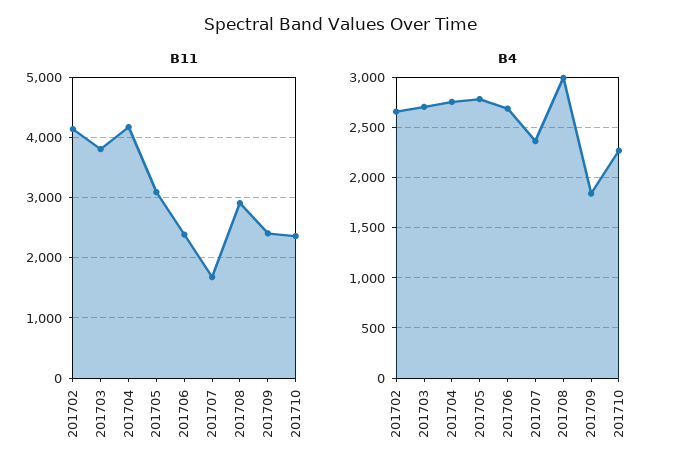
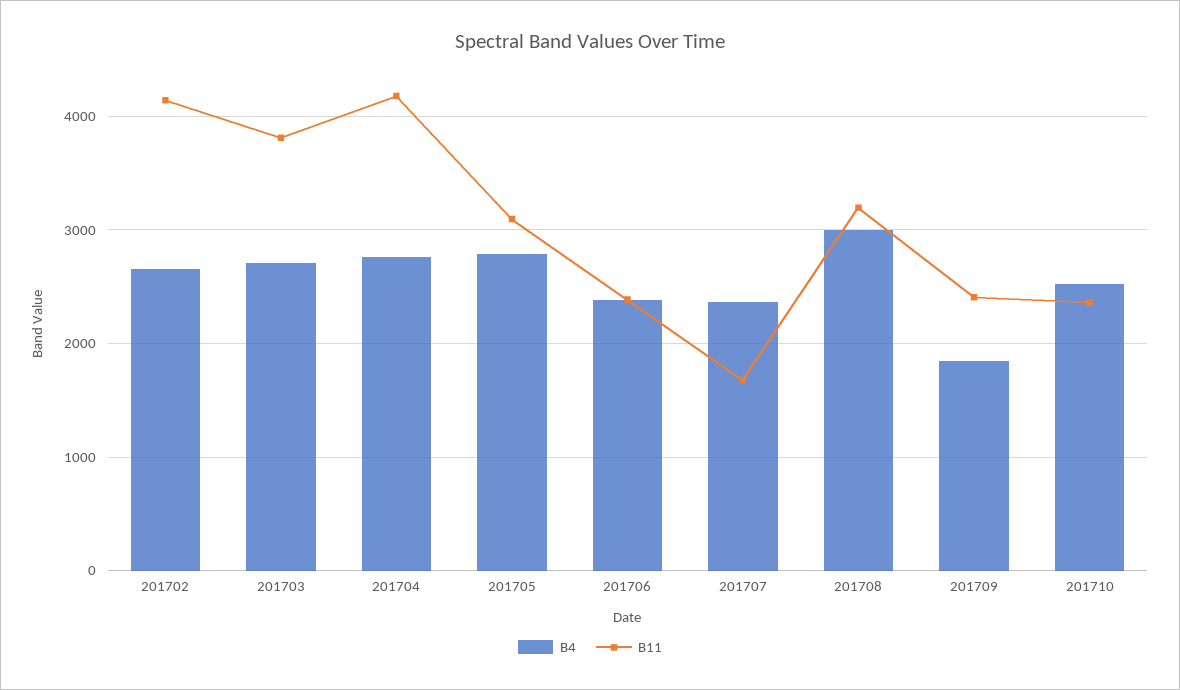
  {
    "B11": {
      "201702": 4100,
      "201703": 3800,
      "201704": 4200,
      "201705": 3100,
      "201706": 2400,
      "201707": 1700,
-     "201708": 2900,
+     "201708": 3200,
      "201709": 2400,
      "201710": 2400
    },
    "B4": {
      "201702": 2700,
      "201703": 2700,
      "201704": 2800,
      "201705": 2800,
-     "201706": 2700,
+     "201706": 2400,
      "201707": 2400,
      "201708": 3000,
      "201709": 1800,
-     "201710": 2300
+     "201710": 2500
    }
  }

